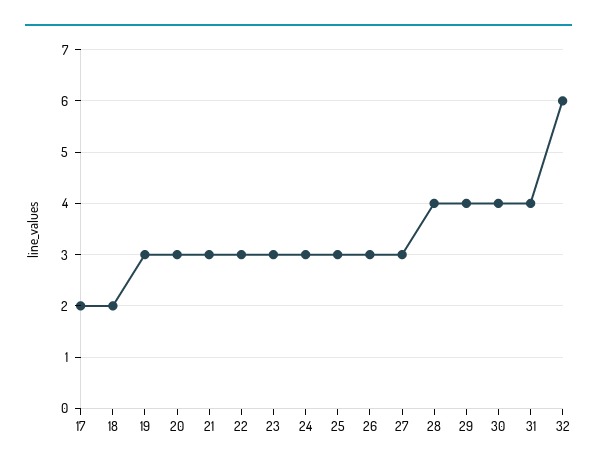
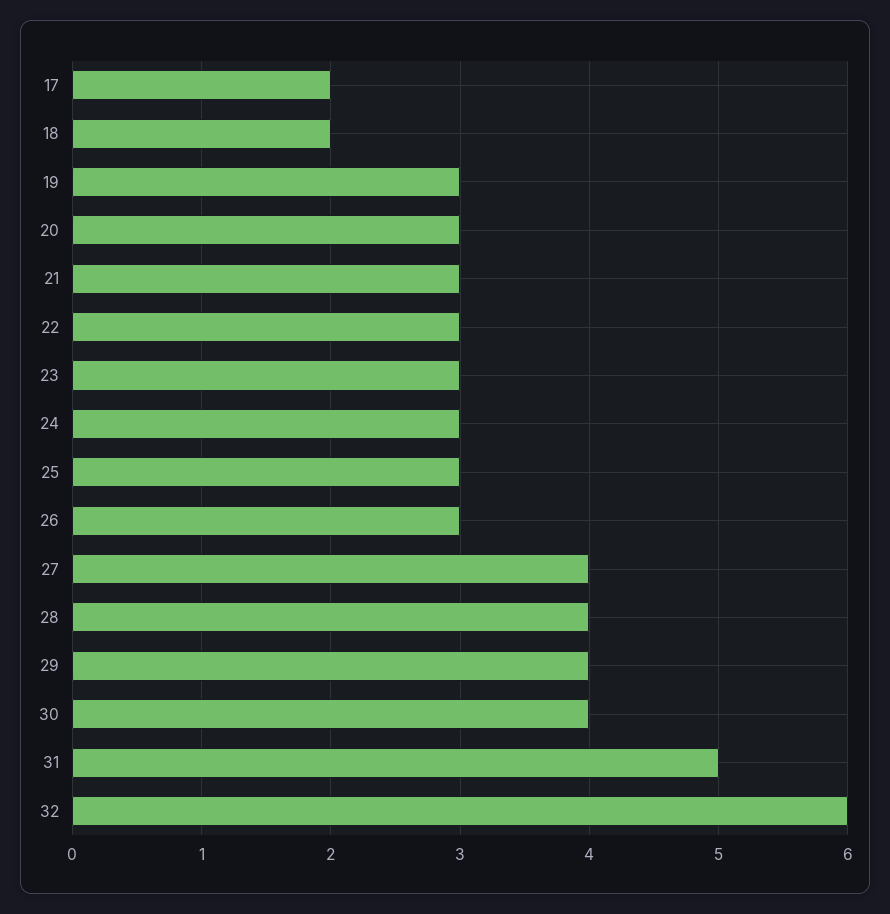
  {
    "17": 2,
    "18": 2,
    "19": 3,
    "20": 3,
    "21": 3,
    "22": 3,
    "23": 3,
    "24": 3,
    "25": 3,
    "26": 3,
-   "27": 3,
+   "27": 4,
    "28": 4,
    "29": 4,
    "30": 4,
-   "31": 4,
+   "31": 5,
    "32": 6
  }

